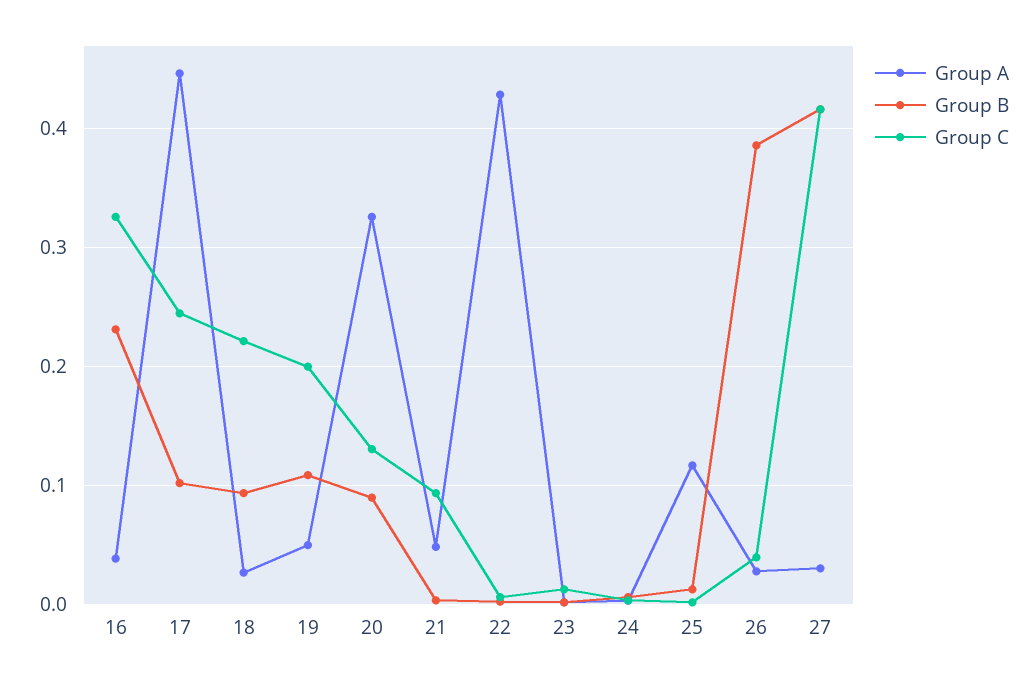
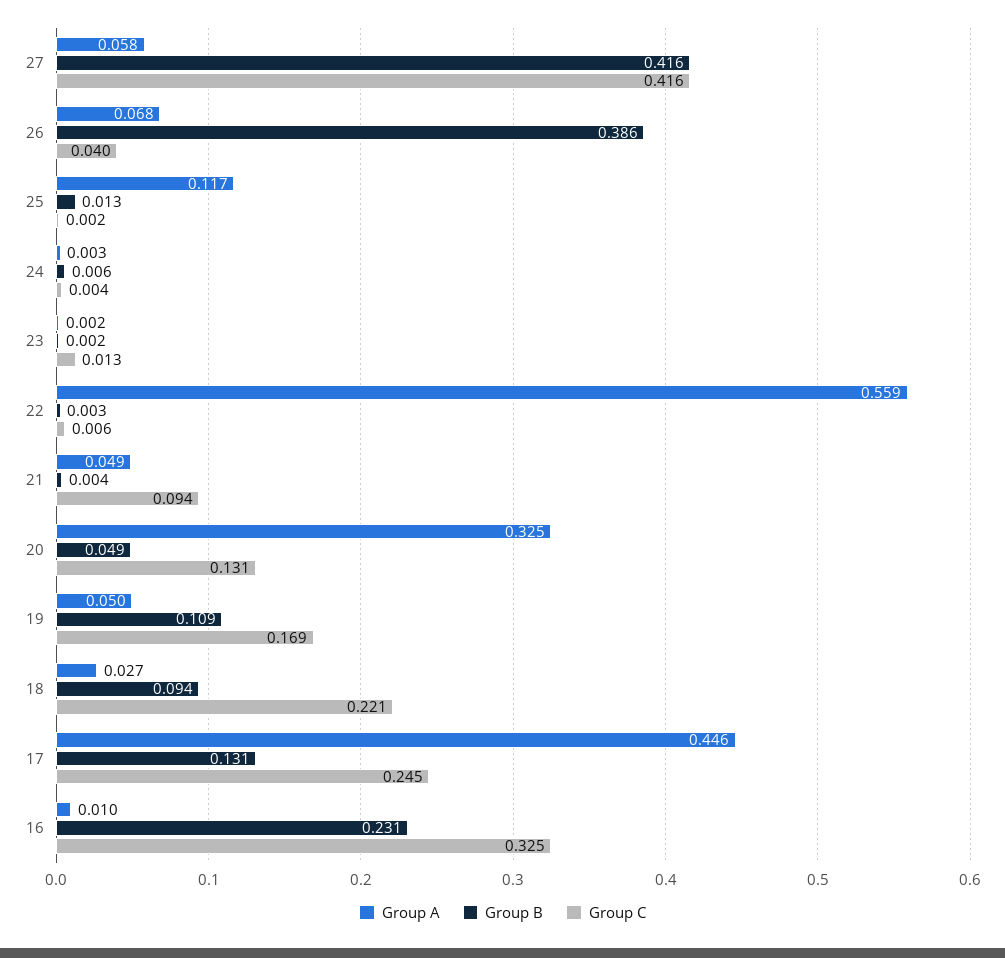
  {
    "Group A": {
-     "16": 0.04,
+     "16": 0.01,
      "17": 0.446,
      "18": 0.027,
      "19": 0.05,
      "20": 0.325,
      "21": 0.049,
-     "22": 0.43,
+     "22": 0.559,
      "23": 0.002,
      "24": 0.003,
      "25": 0.117,
-     "26": 0.03,
+     "26": 0.068,
-     "27": 0.03
+     "27": 0.058
    },
    "Group B": {
      "16": 0.231,
-     "17": 0.1,
+     "17": 0.131,
      "18": 0.094,
      "19": 0.109,
-     "20": 0.09,
+     "20": 0.049,
      "21": 0.004,
      "22": 0.003,
      "23": 0.002,
      "24": 0.006,
      "25": 0.013,
      "26": 0.386,
      "27": 0.416
    },
    "Group C": {
      "16": 0.325,
      "17": 0.245,
      "18": 0.221,
-     "19": 0.2,
+     "19": 0.169,
      "20": 0.131,
      "21": 0.094,
      "22": 0.006,
      "23": 0.013,
      "24": 0.004,
      "25": 0.002,
      "26": 0.04,
      "27": 0.416
    }
  }

